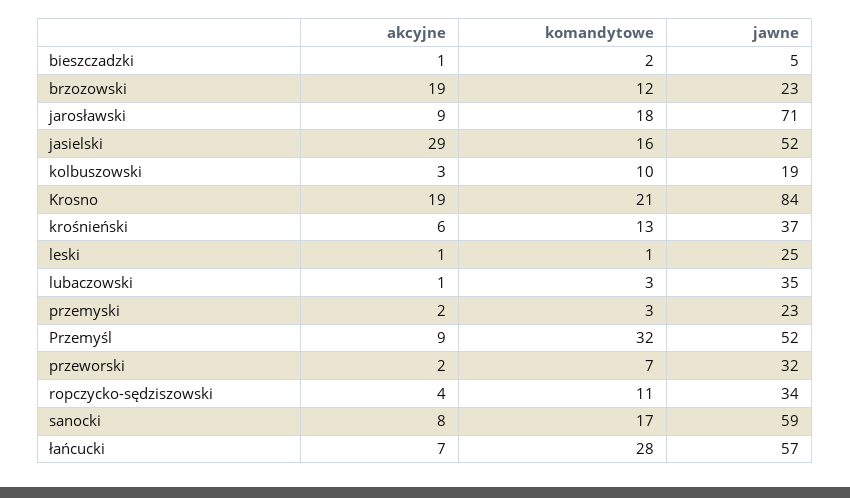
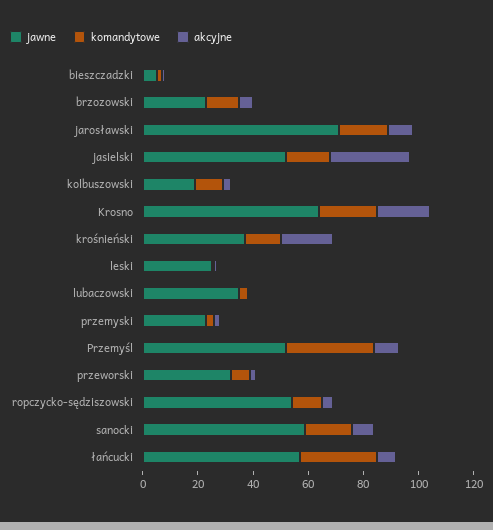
  {
    "akcyjne": {
      "bieszczadzki": 1,
-     "brzozowski": 19,
+     "brzozowski": 5,
      "jarosławski": 9,
      "jasielski": 29,
      "kolbuszowski": 3,
      "Krosno": 19,
-     "krośnieński": 6,
+     "krośnieński": 20,
      "leski": 1,
      "lubaczowski": 1,
      "przemyski": 2,
      "Przemyśl": 9,
      "przeworski": 2,
      "ropczycko-sędziszowski": 4,
      "sanocki": 8,
      "łańcucki": 7
    },
    "komandytowe": {
      "bieszczadzki": 2,
      "brzozowski": 12,
      "jarosławski": 18,
      "jasielski": 16,
      "kolbuszowski": 10,
      "Krosno": 21,
      "krośnieński": 13,
      "leski": 1,
      "lubaczowski": 3,
      "przemyski": 3,
      "Przemyśl": 32,
      "przeworski": 7,
      "ropczycko-sędziszowski": 11,
      "sanocki": 17,
      "łańcucki": 28
    },
    "jawne": {
      "bieszczadzki": 5,
      "brzozowski": 23,
      "jarosławski": 71,
      "jasielski": 52,
      "kolbuszowski": 19,
-     "Krosno": 84,
+     "Krosno": 65,
      "krośnieński": 37,
      "leski": 25,
      "lubaczowski": 35,
      "przemyski": 23,
      "Przemyśl": 52,
      "przeworski": 32,
-     "ropczycko-sędziszowski": 34,
+     "ropczycko-sędziszowski": 55,
      "sanocki": 59,
      "łańcucki": 57
    }
  }

